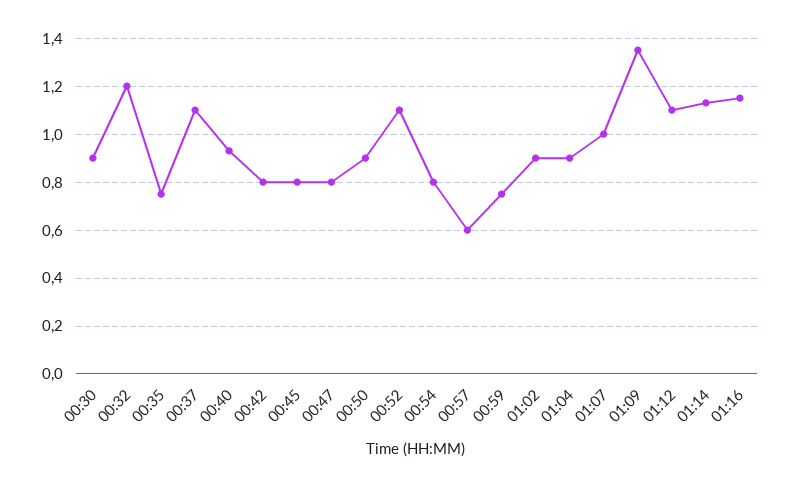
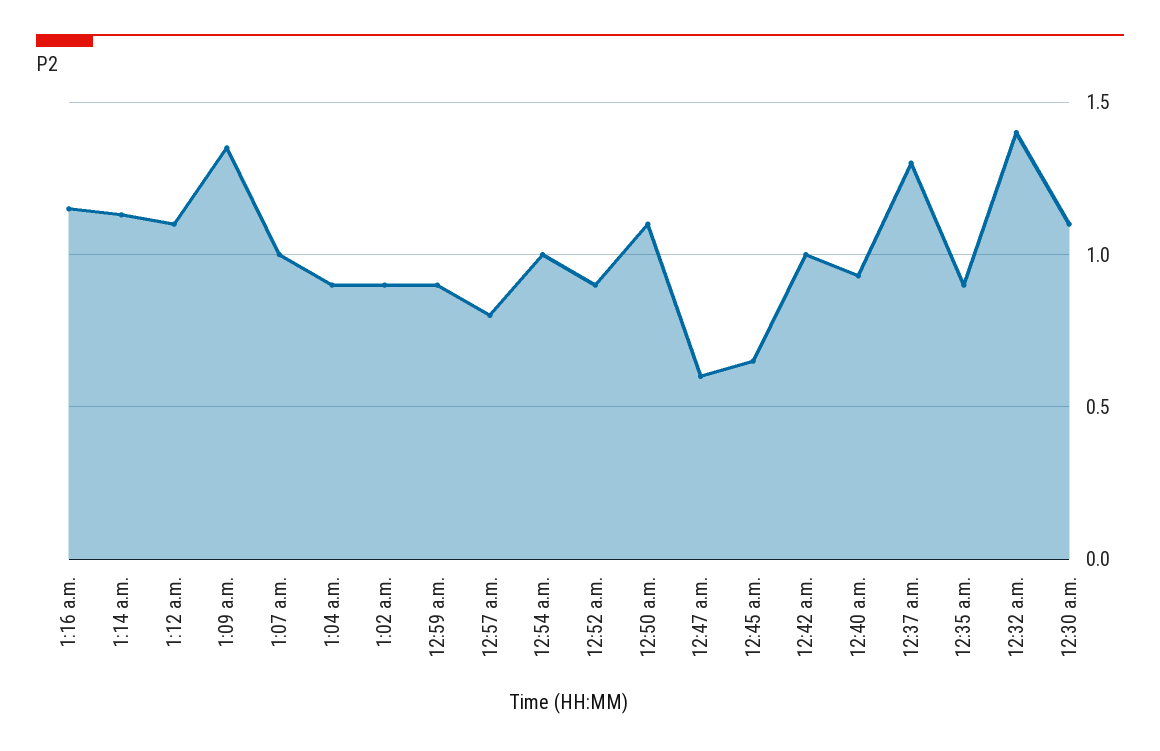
  {
-   "00:30": 0.9,
+   "00:30": 1.1,
-   "00:32": 1.2,
+   "00:32": 1.4,
-   "00:35": 0.75,
+   "00:35": 0.9,
-   "00:37": 1.1,
+   "00:37": 1.3,
    "00:40": 0.95,
-   "00:42": 0.8,
+   "00:42": 1,
-   "00:45": 0.8,
+   "00:45": 0.65,
-   "00:47": 0.8,
+   "00:47": 0.6,
-   "00:50": 0.9,
+   "00:50": 1.1,
-   "00:52": 1.1,
+   "00:52": 0.9,
-   "00:54": 0.8,
+   "00:54": 1,
-   "00:57": 0.6,
+   "00:57": 0.8,
-   "00:59": 0.75,
+   "00:59": 0.9,
    "01:02": 0.9,
    "01:04": 0.9,
    "01:07": 1,
    "01:09": 1.35,
    "01:12": 1.1,
    "01:14": 1.15,
    "01:16": 1.15
  }

